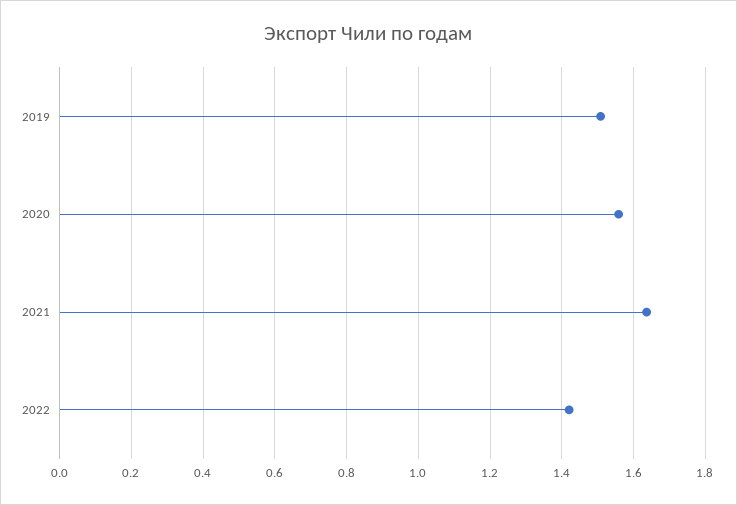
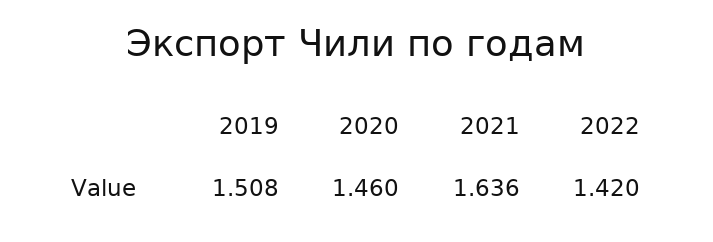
  {
    "2019": 1.508,
-   "2020": 1.56,
+   "2020": 1.46,
    "2021": 1.636,
    "2022": 1.42
  }

